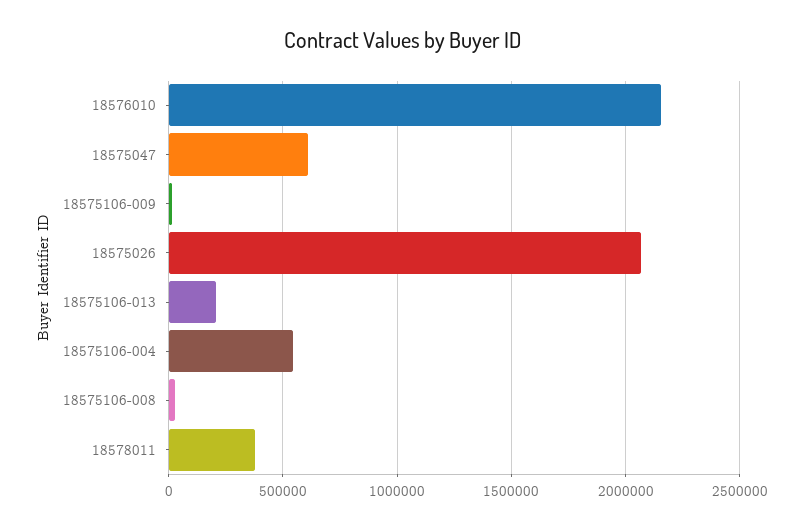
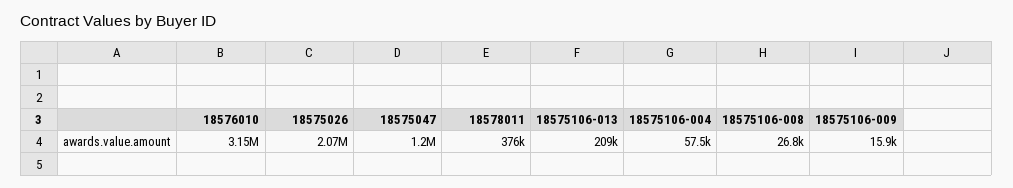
  {
-   "18576010": 2150000,
+   "18576010": 3150000,
-   "18575047": 600000,
+   "18575047": 1200000,
    "18575106-009": 15900,
    "18575026": 2070000,
    "18575106-013": 209000,
-   "18575106-004": 550000,
+   "18575106-004": 57500,
    "18575106-008": 26800,
    "18578011": 376000
  }

